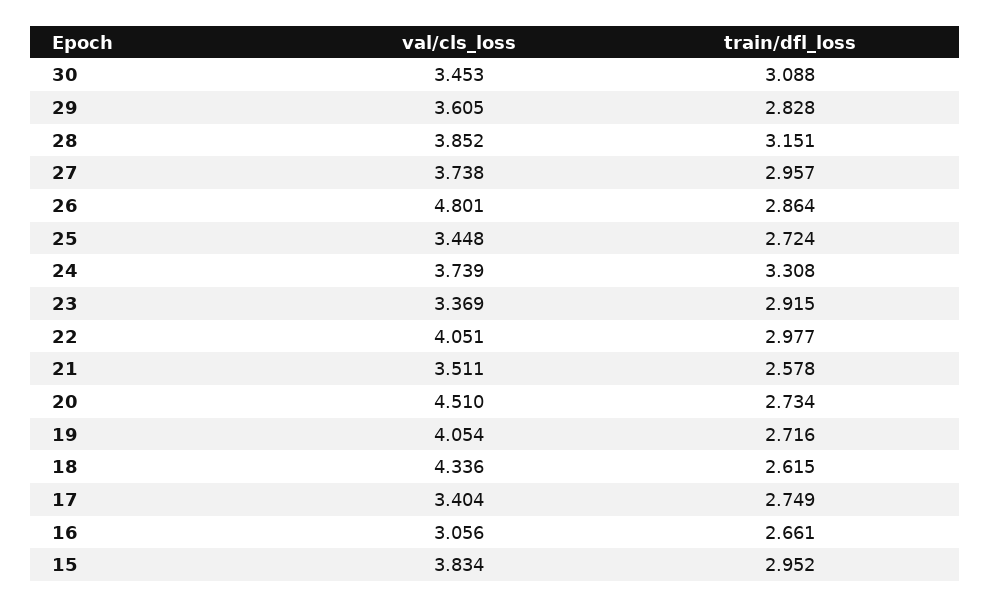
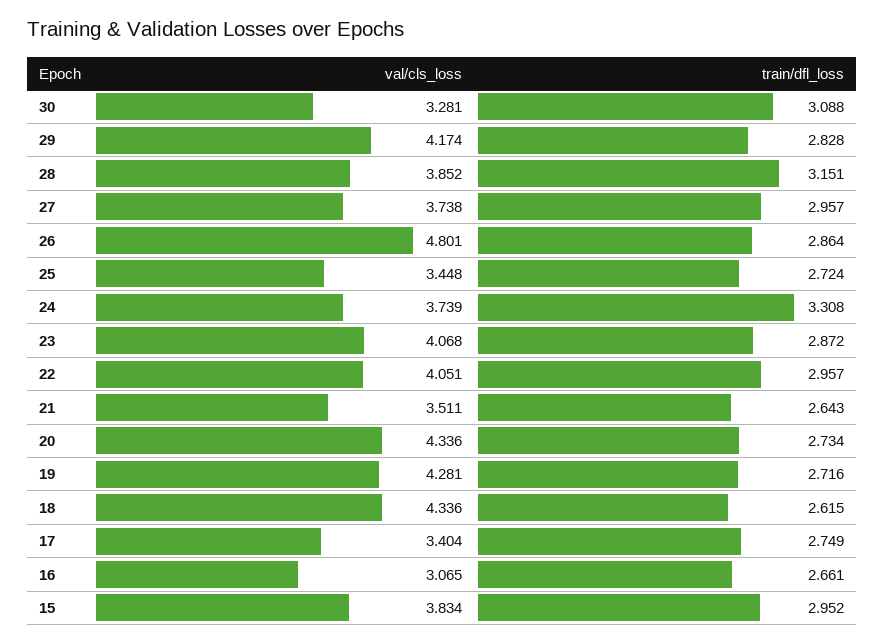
  {
    "val/cls_loss": {
-     "30": 3.453,
+     "30": 3.281,
-     "29": 3.605,
+     "29": 4.174,
      "28": 3.852,
      "27": 3.738,
      "26": 4.801,
      "25": 3.448,
      "24": 3.739,
-     "23": 3.369,
+     "23": 4.068,
      "22": 4.051,
      "21": 3.511,
-     "20": 4.51,
+     "20": 4.336,
-     "19": 4.054,
+     "19": 4.281,
      "18": 4.336,
      "17": 3.404,
-     "16": 3.056,
+     "16": 3.065,
      "15": 3.834
    },
    "train/dfl_loss": {
      "30": 3.088,
      "29": 2.828,
      "28": 3.151,
      "27": 2.957,
      "26": 2.864,
      "25": 2.724,
      "24": 3.308,
-     "23": 2.915,
+     "23": 2.872,
-     "22": 2.977,
+     "22": 2.957,
-     "21": 2.578,
+     "21": 2.643,
      "20": 2.734,
      "19": 2.716,
      "18": 2.615,
      "17": 2.749,
      "16": 2.661,
      "15": 2.952
    }
  }

